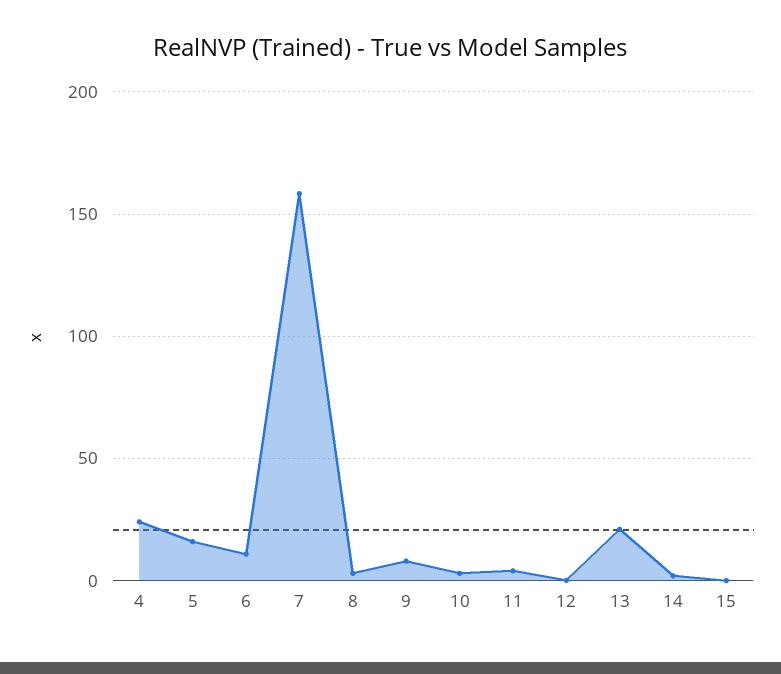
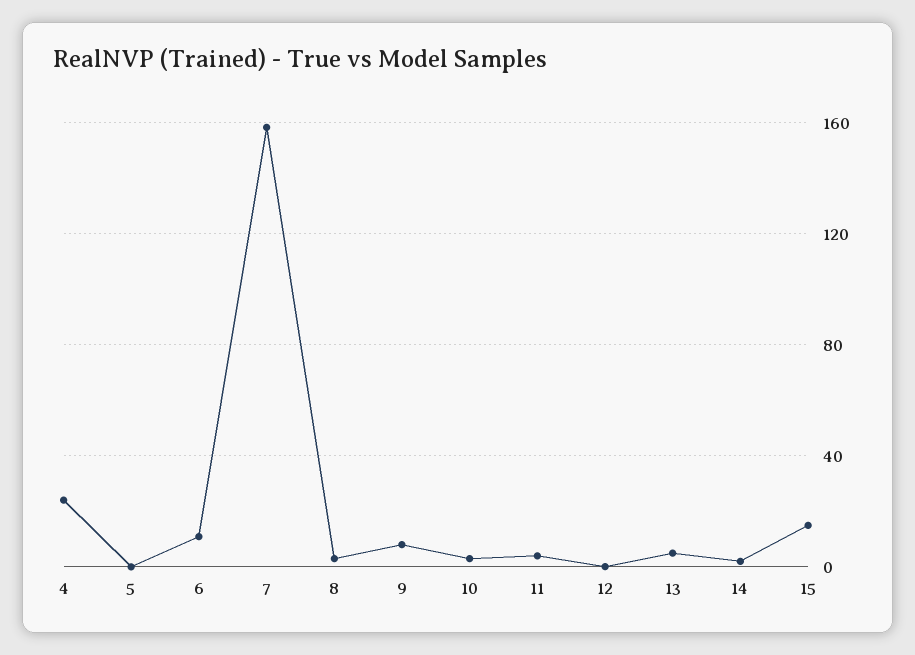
  {
    "4": 25,
-   "5": 15,
+   "5": 0,
    "6": 10,
    "7": 160,
    "8": 5,
    "9": 10,
    "10": 5,
    "11": 5,
    "12": 0,
-   "13": 20,
+   "13": 5,
    "14": 0,
-   "15": 0
+   "15": 15
  }

